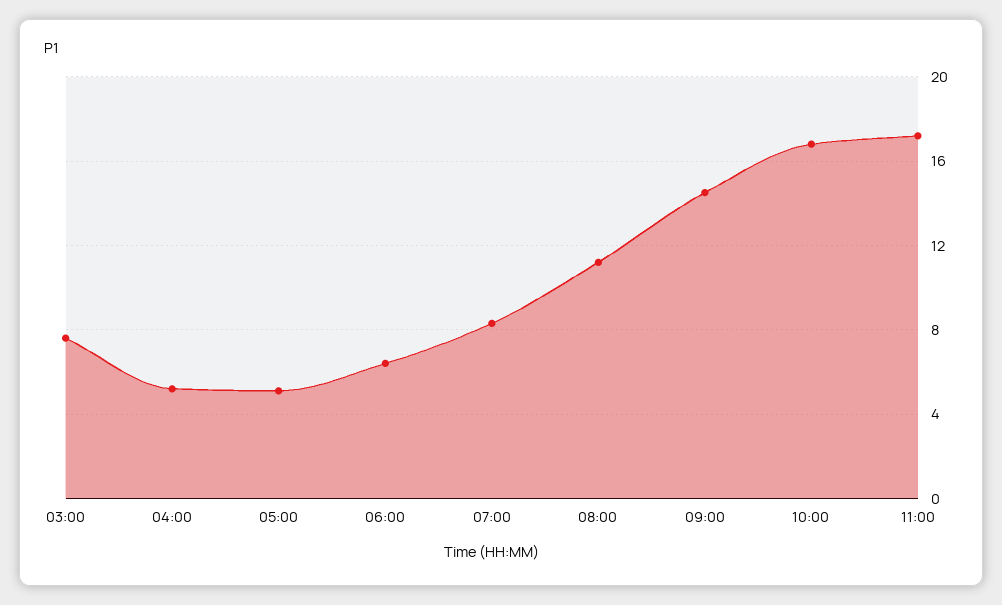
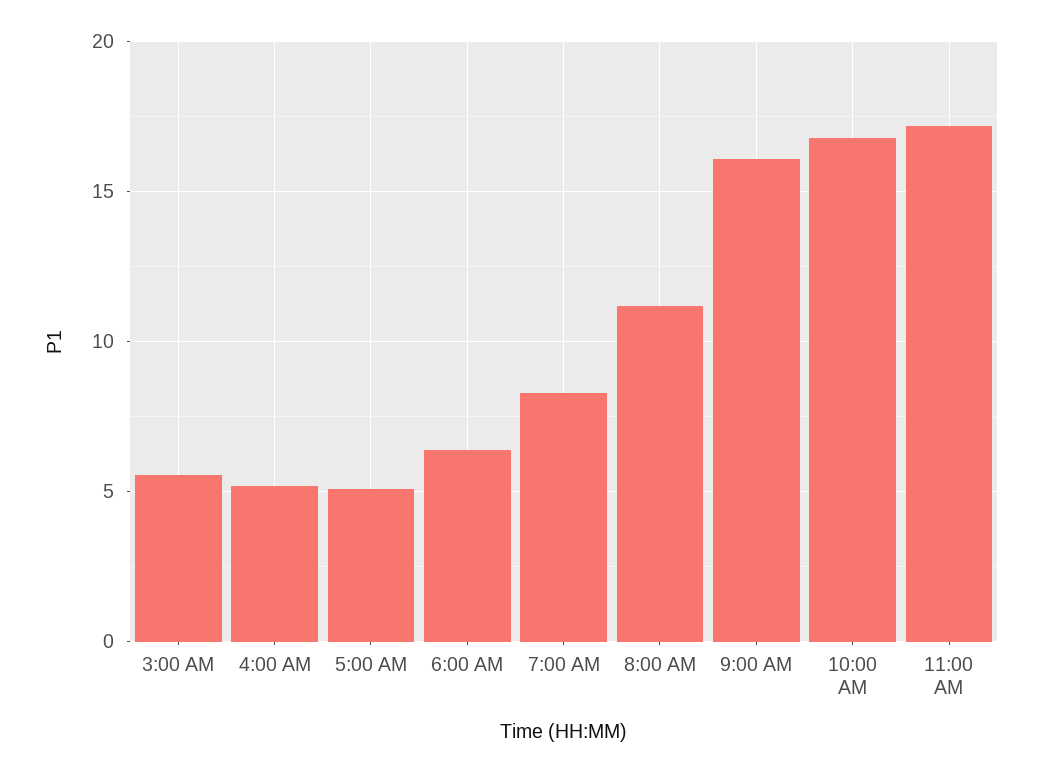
  {
-   "03:00": 7.5,
+   "03:00": 5.5,
    "04:00": 5,
    "05:00": 5,
    "06:00": 6.5,
    "07:00": 8.5,
    "08:00": 11,
-   "09:00": 14.5,
+   "09:00": 16,
    "10:00": 17,
    "11:00": 17
  }

